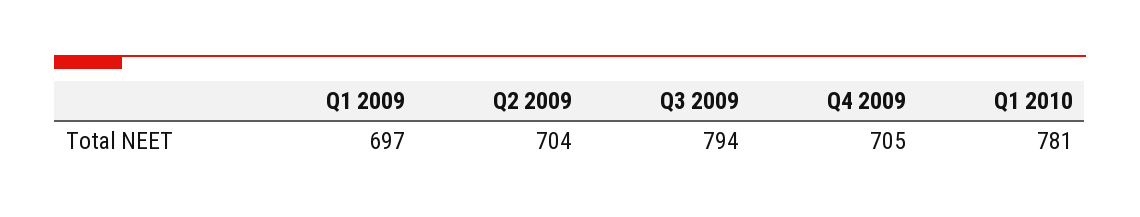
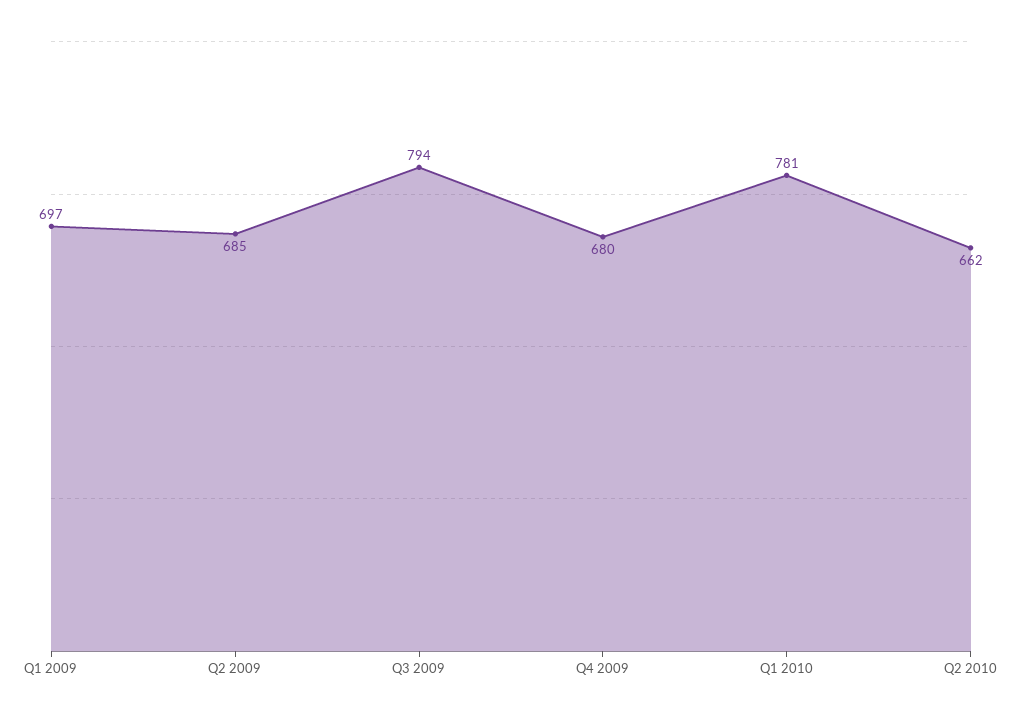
  {
    "Q1 2009": 697,
-   "Q2 2009": 704,
+   "Q2 2009": 685,
    "Q3 2009": 794,
-   "Q4 2009": 705,
+   "Q4 2009": 680,
-   "Q1 2010": 781
+   "Q1 2010": 781,
+   "Q2 2010": 662
  }

